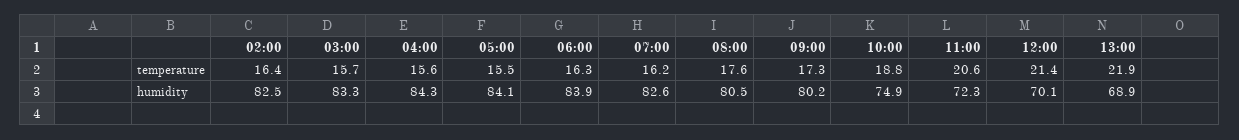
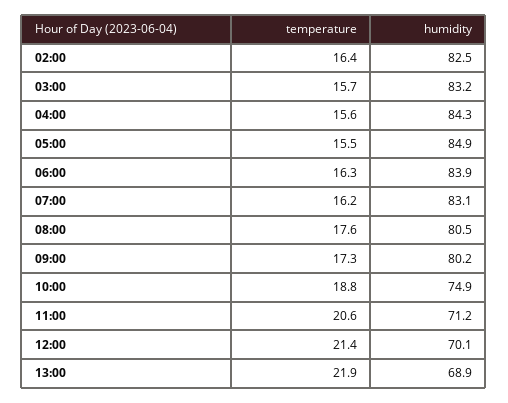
  {
    "02:00": {
      "temperature": 16.4,
      "humidity": 82.5
    },
    "03:00": {
      "temperature": 15.7,
-     "humidity": 83.3
+     "humidity": 83.2
    },
    "04:00": {
      "temperature": 15.6,
      "humidity": 84.3
    },
    "05:00": {
      "temperature": 15.5,
-     "humidity": 84.1
+     "humidity": 84.9
    },
    "06:00": {
      "temperature": 16.3,
      "humidity": 83.9
    },
    "07:00": {
      "temperature": 16.2,
-     "humidity": 82.6
+     "humidity": 83.1
    },
    "08:00": {
      "temperature": 17.6,
      "humidity": 80.5
    },
    "09:00": {
      "temperature": 17.3,
      "humidity": 80.2
    },
    "10:00": {
      "temperature": 18.8,
      "humidity": 74.9
    },
    "11:00": {
      "temperature": 20.6,
-     "humidity": 72.3
+     "humidity": 71.2
    },
    "12:00": {
      "temperature": 21.4,
      "humidity": 70.1
    },
    "13:00": {
      "temperature": 21.9,
      "humidity": 68.9
    }
  }

